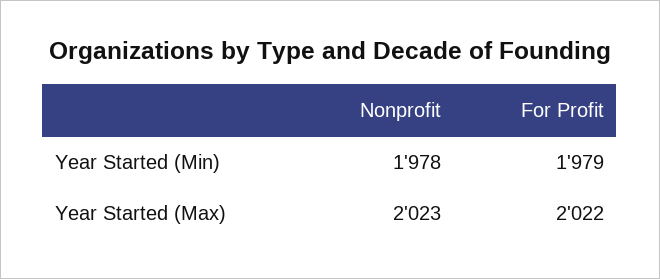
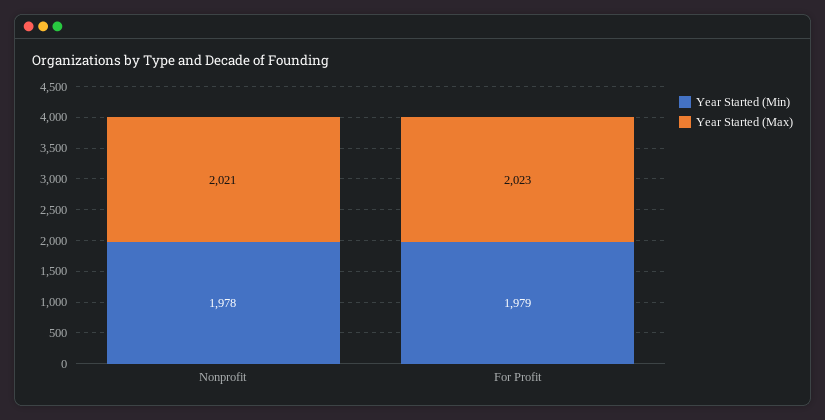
  {
    "Year Started (Min)": {
      "Nonprofit": 1978,
      "For Profit": 1979
    },
    "Year Started (Max)": {
-     "Nonprofit": 2023,
+     "Nonprofit": 2021,
-     "For Profit": 2022
+     "For Profit": 2023
    }
  }

